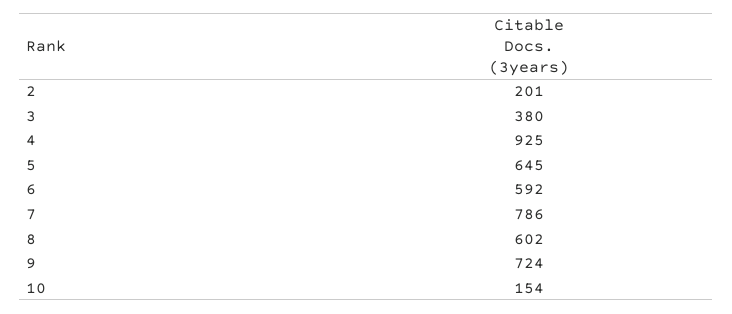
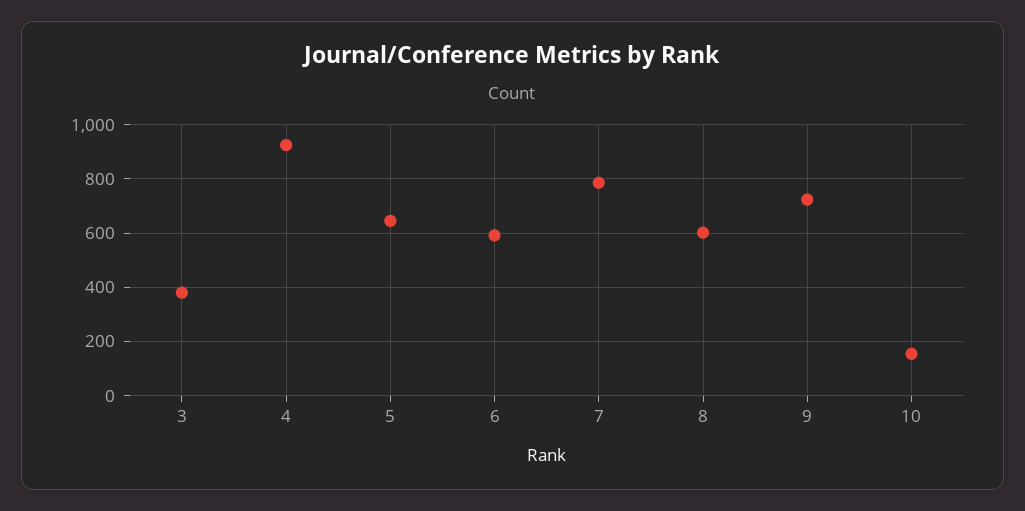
  {
-   "2": 201,
    "3": 380,
    "4": 925,
    "5": 645,
    "6": 592,
    "7": 786,
    "8": 602,
    "9": 724,
    "10": 154
  }

